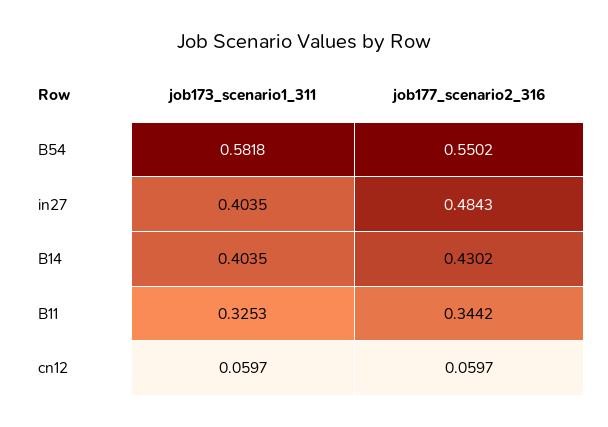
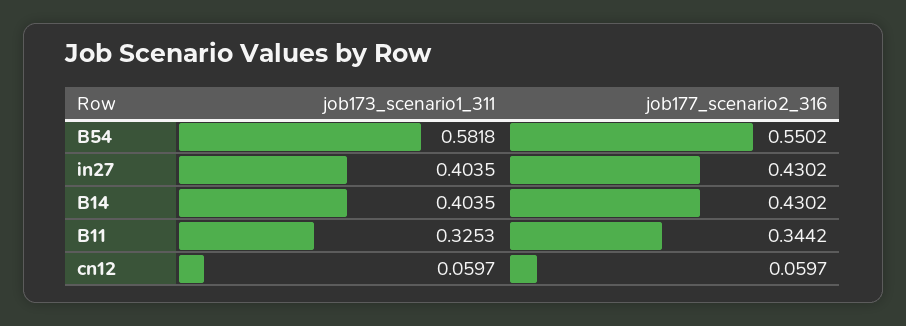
  {
    "job173_scenario1_311": {
      "B54": 0.5818,
      "in27": 0.4035,
      "B14": 0.4035,
      "B11": 0.3253,
      "cn12": 0.0597
    },
    "job177_scenario2_316": {
      "B54": 0.5502,
-     "in27": 0.4843,
+     "in27": 0.4302,
      "B14": 0.4302,
      "B11": 0.3442,
      "cn12": 0.0597
    }
  }

